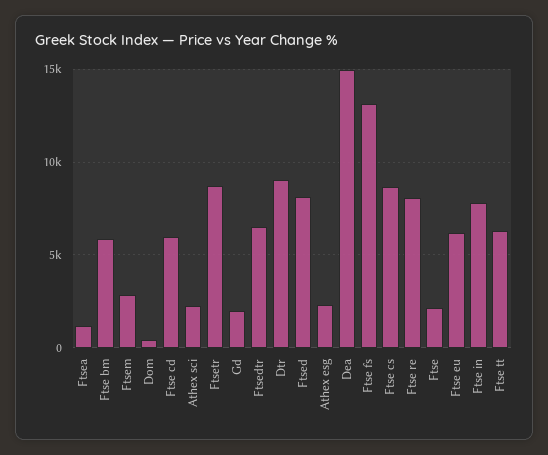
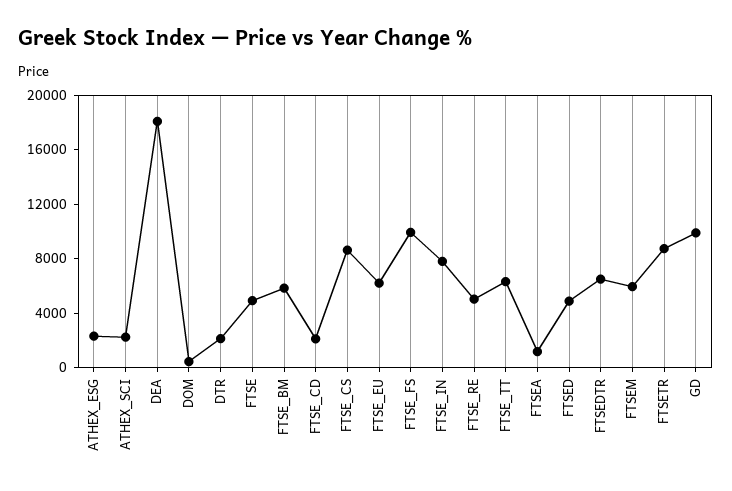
  {
    "Ftsea": 1000,
    "Ftse bm": 6000,
-   "Ftsem": 3000,
+   "Ftsem": 6000,
    "Dom": 500,
-   "Ftse cd": 6000,
+   "Ftse cd": 2000,
    "Athex sci": 2000,
    "Ftsetr": 8500,
-   "Gd": 2000,
+   "Gd": 10000,
    "Ftsedtr": 6500,
-   "Dtr": 9000,
+   "Dtr": 2000,
-   "Ftsed": 8000,
+   "Ftsed": 5000,
    "Athex esg": 2500,
-   "Dea": 15000,
+   "Dea": 18000,
-   "Ftse fs": 13000,
+   "Ftse fs": 10000,
    "Ftse cs": 8500,
-   "Ftse re": 8000,
+   "Ftse re": 5000,
-   "Ftse": 2000,
+   "Ftse": 5000,
    "Ftse eu": 6000,
    "Ftse in": 8000,
    "Ftse tt": 6500
  }

